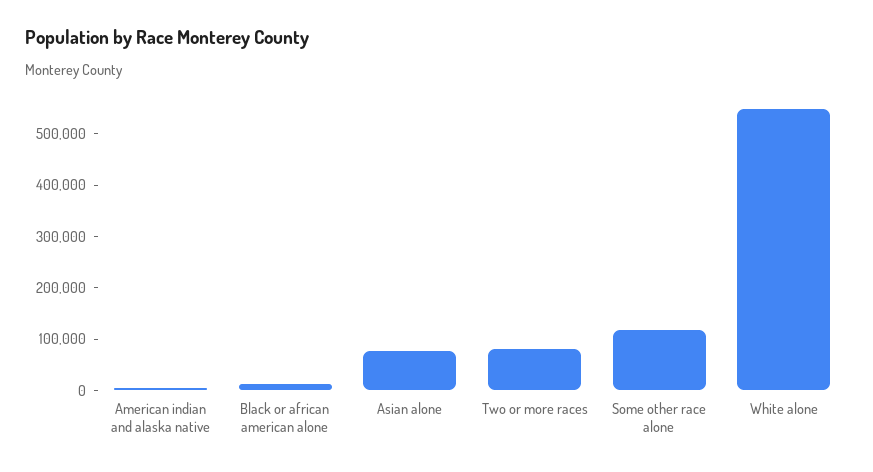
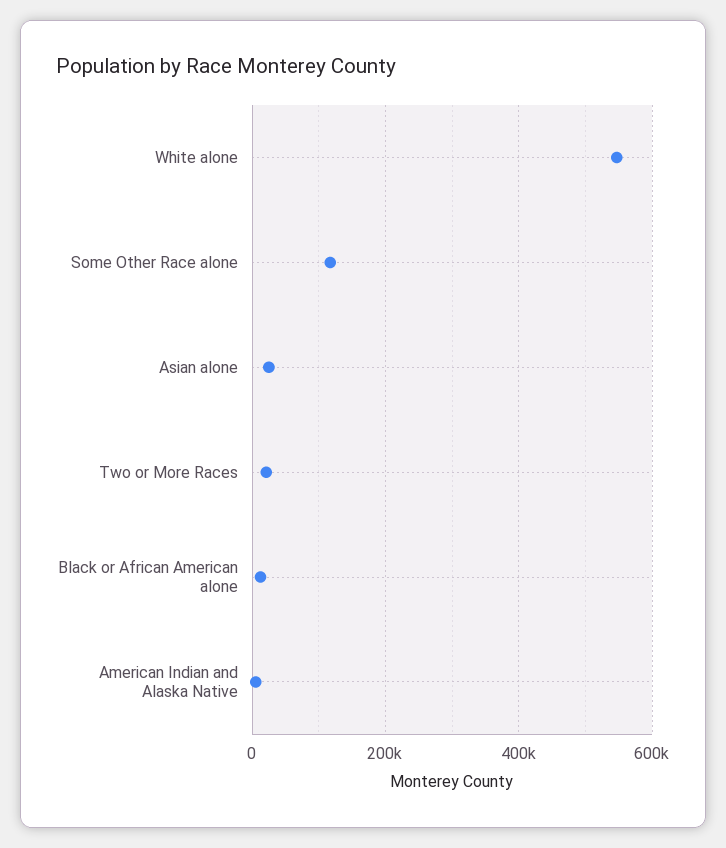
  {
    "American indian and alaska native": 0,
    "Black or african american alone": 20000,
-   "Asian alone": 80000,
+   "Asian alone": 20000,
-   "Two or more races": 80000,
+   "Two or more races": 20000,
    "Some other race alone": 120000,
    "White alone": 540000
  }

